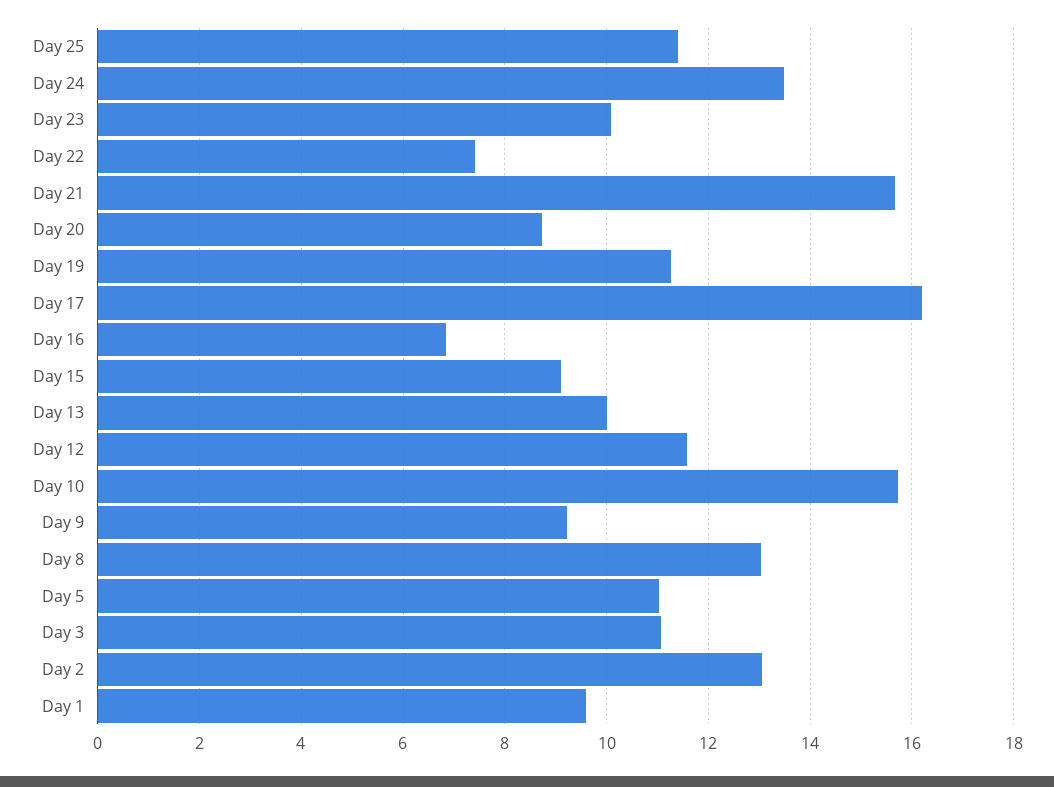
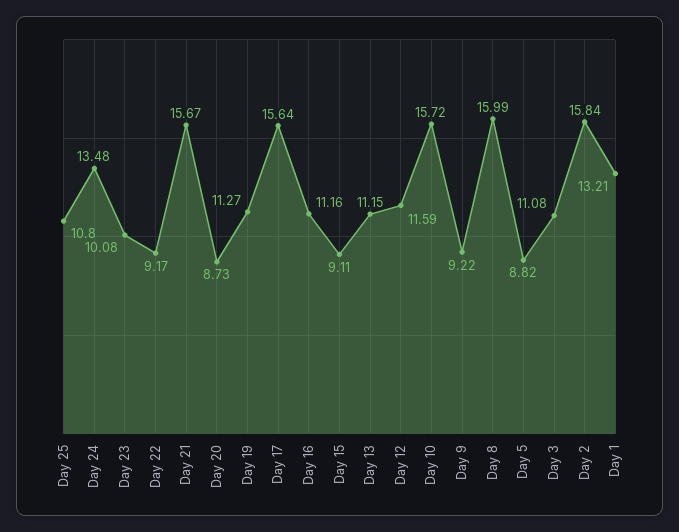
  {
-   "Day 25": 11.4,
+   "Day 25": 10.8,
    "Day 24": 13.48,
    "Day 23": 10.08,
-   "Day 22": 7.4,
+   "Day 22": 9.17,
    "Day 21": 15.67,
    "Day 20": 8.73,
    "Day 19": 11.27,
-   "Day 17": 16.2,
+   "Day 17": 15.64,
-   "Day 16": 6.8,
+   "Day 16": 11.16,
    "Day 15": 9.11,
-   "Day 13": 10,
+   "Day 13": 11.15,
    "Day 12": 11.59,
    "Day 10": 15.72,
    "Day 9": 9.22,
-   "Day 8": 13,
+   "Day 8": 15.99,
-   "Day 5": 11,
+   "Day 5": 8.82,
    "Day 3": 11.08,
-   "Day 2": 13,
+   "Day 2": 15.84,
-   "Day 1": 9.6
+   "Day 1": 13.21
  }

